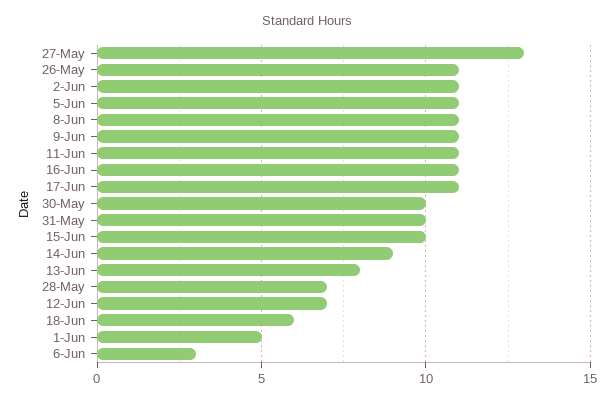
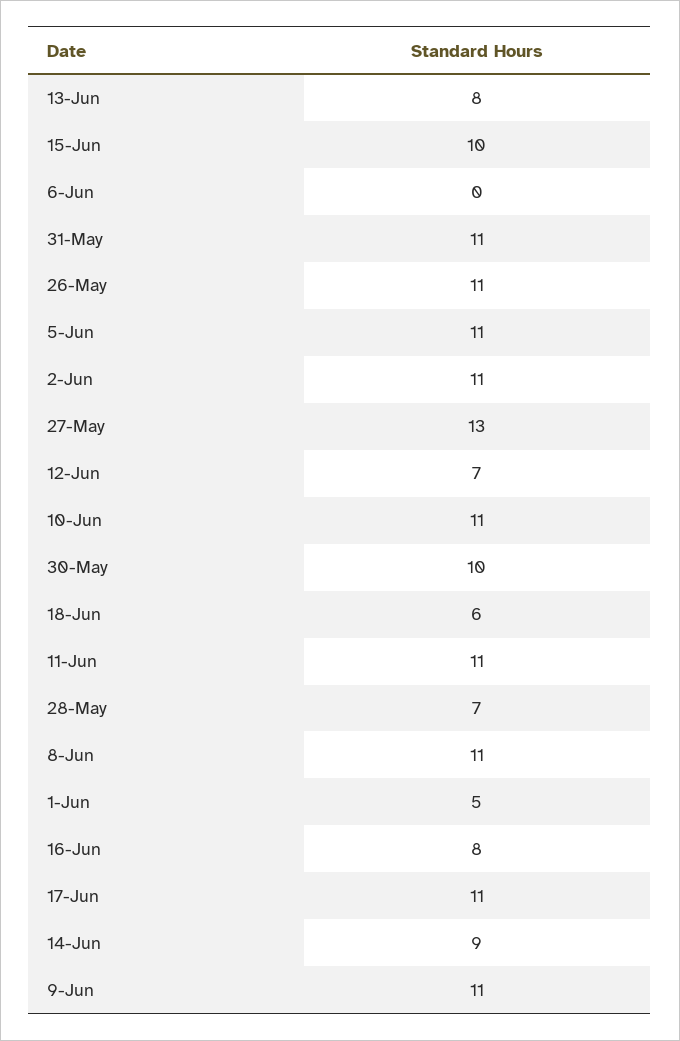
  {
    "27-May": 13,
    "26-May": 11,
    "2-Jun": 11,
    "5-Jun": 11,
    "8-Jun": 11,
    "9-Jun": 11,
    "11-Jun": 11,
-   "16-Jun": 11,
+   "16-Jun": 8,
    "17-Jun": 11,
    "30-May": 10,
-   "31-May": 10,
+   "31-May": 11,
    "15-Jun": 10,
    "14-Jun": 9,
    "13-Jun": 8,
    "28-May": 7,
    "12-Jun": 7,
    "18-Jun": 6,
    "1-Jun": 5,
-   "6-Jun": 3
+   "6-Jun": 0,
+   "10-Jun": 11
  }

